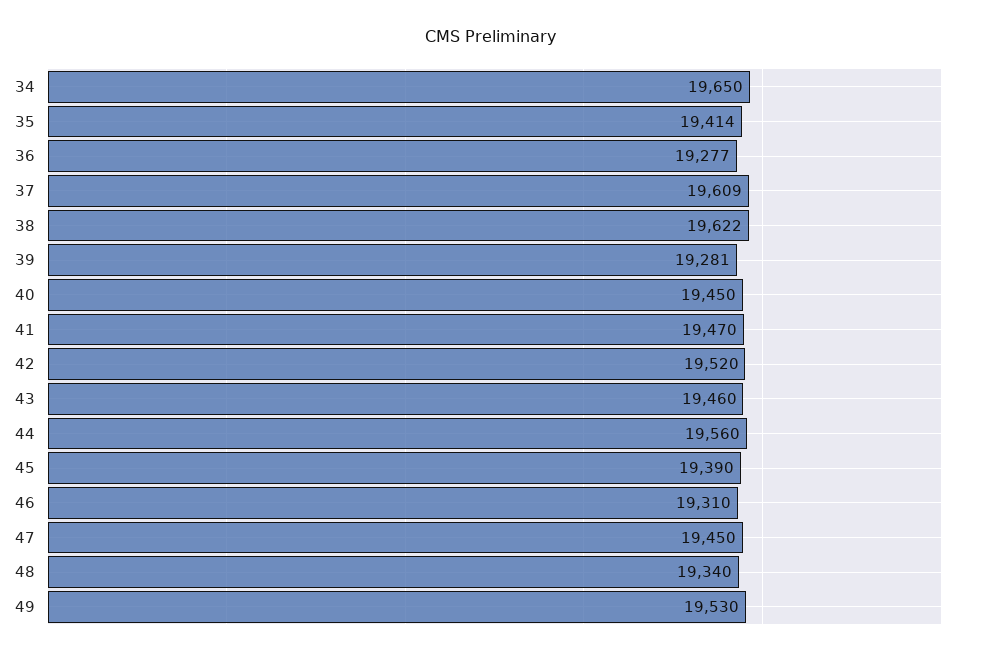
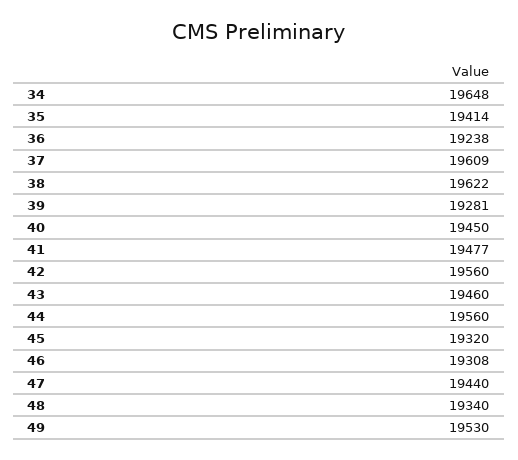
  {
-   "34": 19650,
+   "34": 19648,
    "35": 19414,
-   "36": 19277,
+   "36": 19238,
    "37": 19609,
    "38": 19622,
    "39": 19281,
    "40": 19450,
-   "41": 19470,
+   "41": 19477,
-   "42": 19520,
+   "42": 19560,
    "43": 19460,
    "44": 19560,
-   "45": 19390,
+   "45": 19320,
-   "46": 19310,
+   "46": 19308,
-   "47": 19450,
+   "47": 19440,
    "48": 19340,
    "49": 19530
  }

